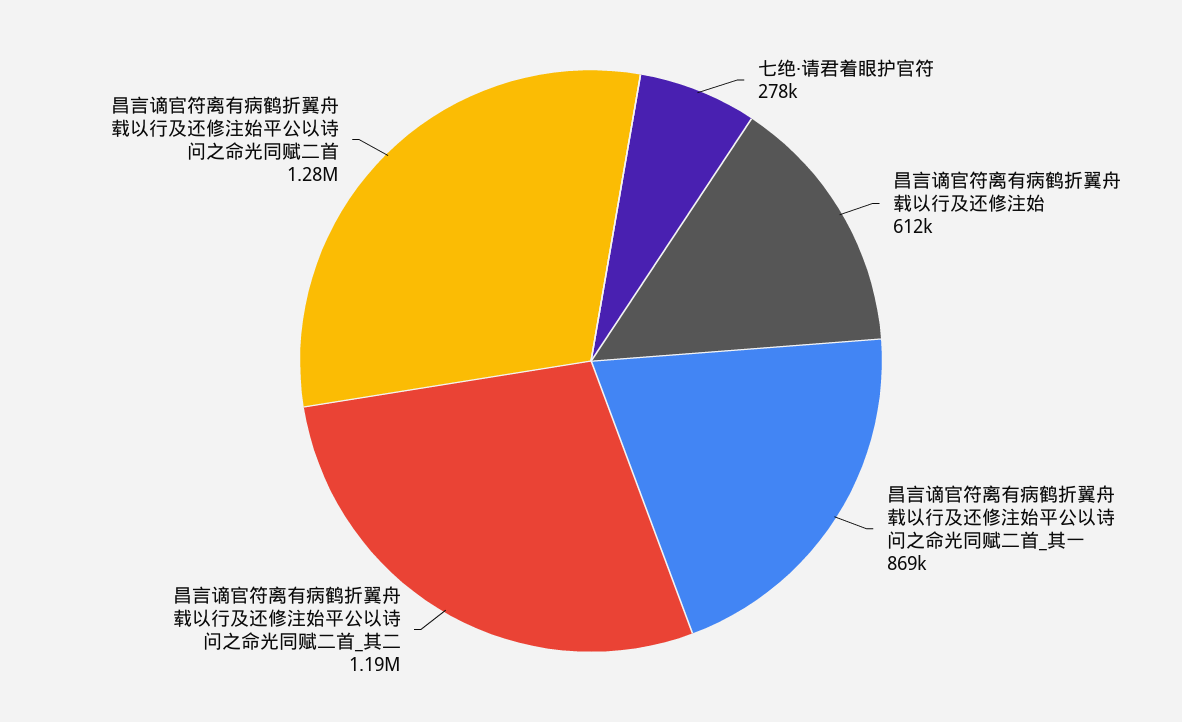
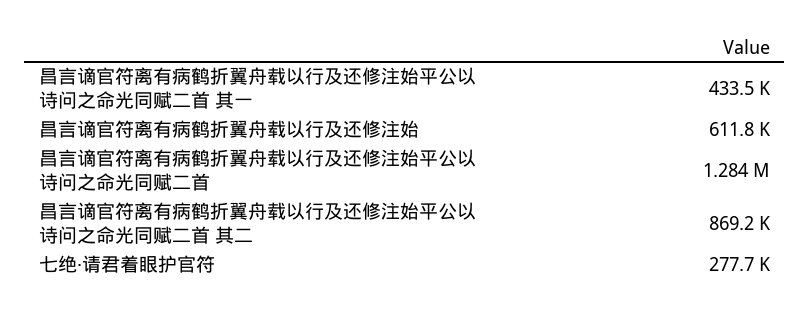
  {
    "七绝·请君着眼护官符": 277700,
    "昌言谪官符离有病鹤折翼舟载以行及还修注始": 611800,
-   "昌言谪官符离有病鹤折翼舟载以行及还修注始平公以诗问之命光同赋二首_其一": 869000,
+   "昌言谪官符离有病鹤折翼舟载以行及还修注始平公以诗问之命光同赋二首_其一": 433500,
-   "昌言谪官符离有病鹤折翼舟载以行及还修注始平公以诗问之命光同赋二首_其二": 1190000,
+   "昌言谪官符离有病鹤折翼舟载以行及还修注始平公以诗问之命光同赋二首_其二": 869200,
    "昌言谪官符离有病鹤折翼舟载以行及还修注始平公以诗问之命光同赋二首": 1284000
  }

